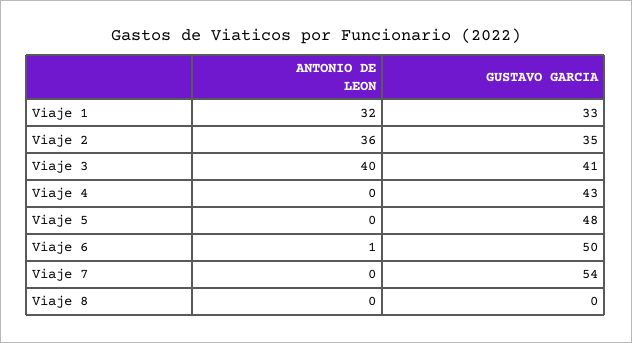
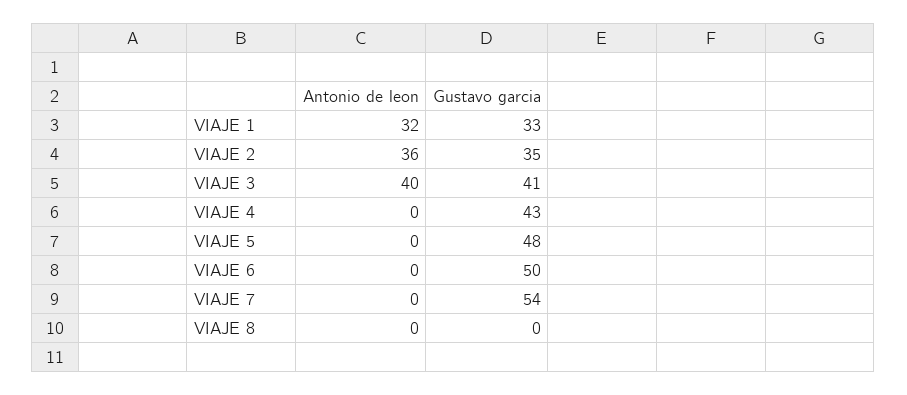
  {
    "ANTONIO DE LEON": {
      "Viaje 1": 32,
      "Viaje 2": 36,
      "Viaje 3": 40,
      "Viaje 4": 0,
      "Viaje 5": 0,
-     "Viaje 6": 1,
+     "Viaje 6": 0,
      "Viaje 7": 0,
      "Viaje 8": 0
    },
    "GUSTAVO GARCIA": {
      "Viaje 1": 33,
      "Viaje 2": 35,
      "Viaje 3": 41,
      "Viaje 4": 43,
      "Viaje 5": 48,
      "Viaje 6": 50,
      "Viaje 7": 54,
      "Viaje 8": 0
    }
  }

